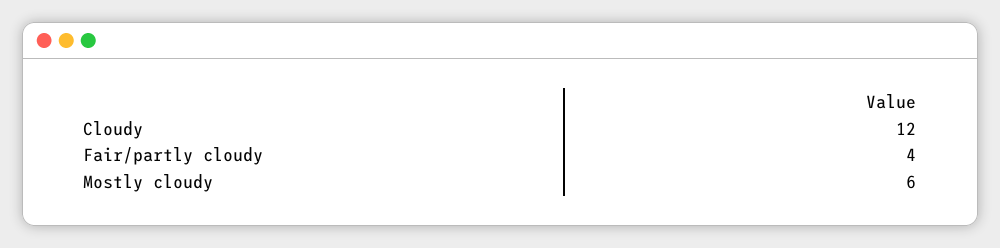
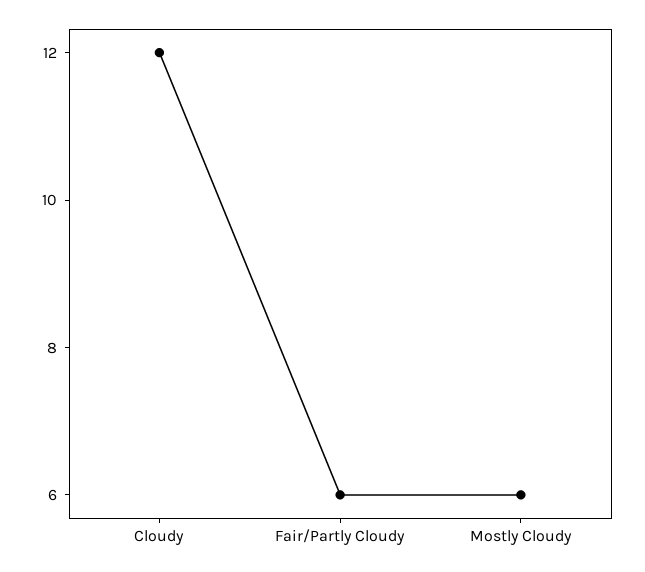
  {
    "Cloudy": 12,
-   "Fair/partly cloudy": 4,
+   "Fair/partly cloudy": 6,
    "Mostly cloudy": 6
  }

